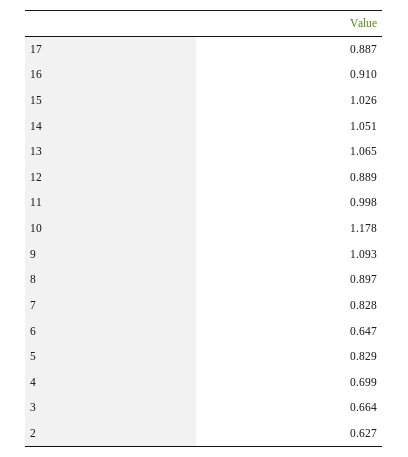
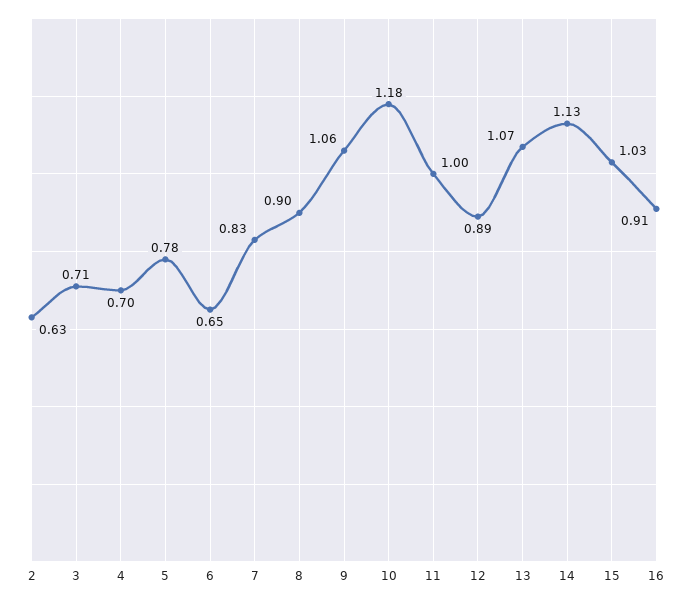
  {
-   "17": 0.887,
    "16": 0.91,
    "15": 1.026,
-   "14": 1.051,
+   "14": 1.13,
    "13": 1.065,
    "12": 0.889,
    "11": 0.998,
    "10": 1.178,
-   "9": 1.093,
+   "9": 1.06,
    "8": 0.897,
    "7": 0.828,
    "6": 0.647,
-   "5": 0.829,
+   "5": 0.78,
    "4": 0.699,
-   "3": 0.664,
+   "3": 0.71,
    "2": 0.627
  }

